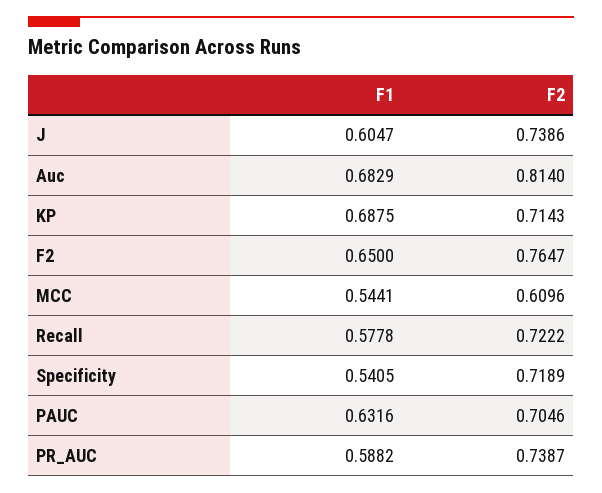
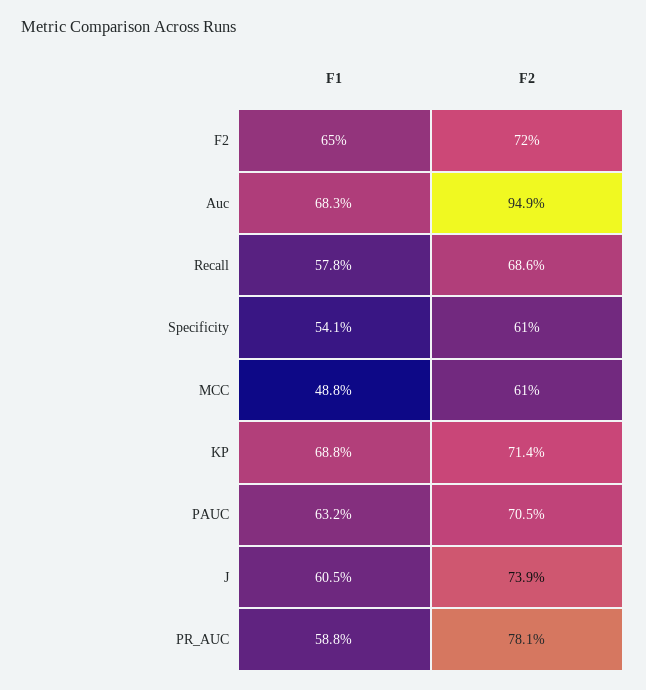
  {
    "F1": {
      "J": 0.6047,
      "Auc": 0.6829,
      "KP": 0.6875,
      "F2": 0.65,
-     "MCC": 0.5441,
+     "MCC": 0.488,
      "Recall": 0.5778,
      "Specificity": 0.5405,
      "PAUC": 0.6316,
      "PR_AUC": 0.5882
    },
    "F2": {
      "J": 0.7386,
-     "Auc": 0.814,
+     "Auc": 0.949,
      "KP": 0.7143,
-     "F2": 0.7647,
+     "F2": 0.72,
      "MCC": 0.6096,
-     "Recall": 0.7222,
+     "Recall": 0.686,
-     "Specificity": 0.7189,
+     "Specificity": 0.61,
      "PAUC": 0.7046,
-     "PR_AUC": 0.7387
+     "PR_AUC": 0.781
    }
  }

